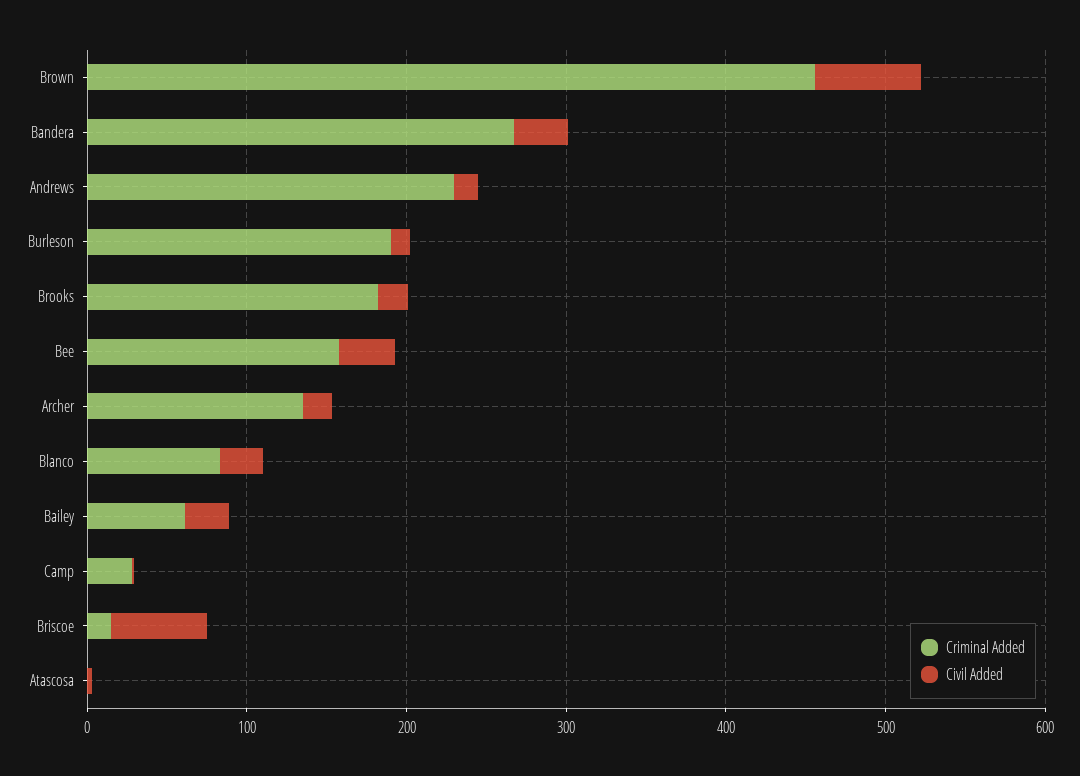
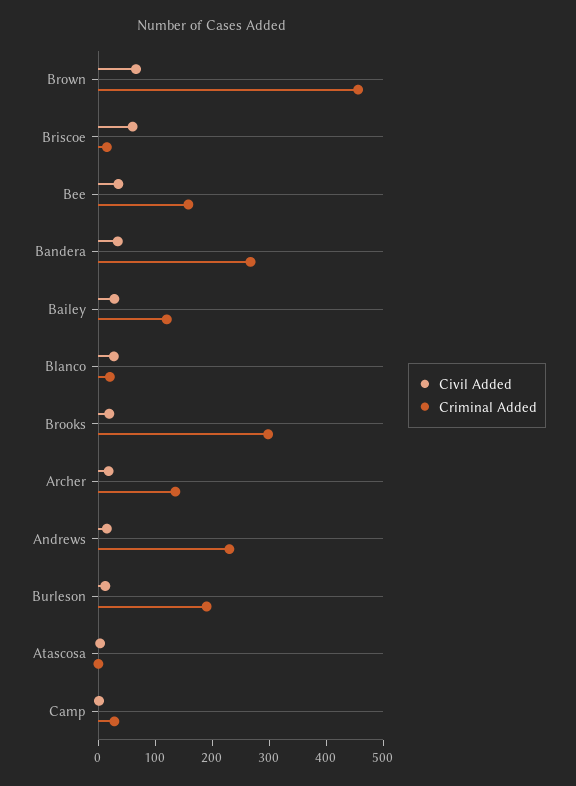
  {
    "Criminal Added": {
      "Brown": 460,
      "Bandera": 260,
      "Andrews": 240,
      "Burleson": 200,
-     "Brooks": 180,
+     "Brooks": 300,
      "Bee": 160,
      "Archer": 140,
-     "Blanco": 80,
+     "Blanco": 20,
-     "Bailey": 60,
+     "Bailey": 120,
      "Camp": 20,
      "Briscoe": 20,
      "Atascosa": 0
    },
    "Civil Added": {
      "Brown": 60,
      "Bandera": 40,
      "Andrews": 20,
      "Burleson": 20,
      "Brooks": 20,
      "Bee": 40,
      "Archer": 20,
      "Blanco": 20,
      "Bailey": 20,
      "Camp": 0,
      "Briscoe": 60,
      "Atascosa": 0
    }
  }

